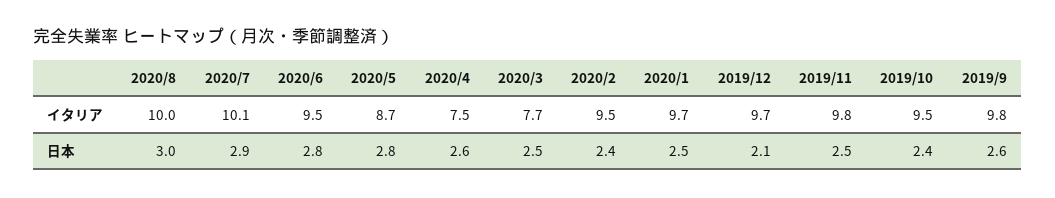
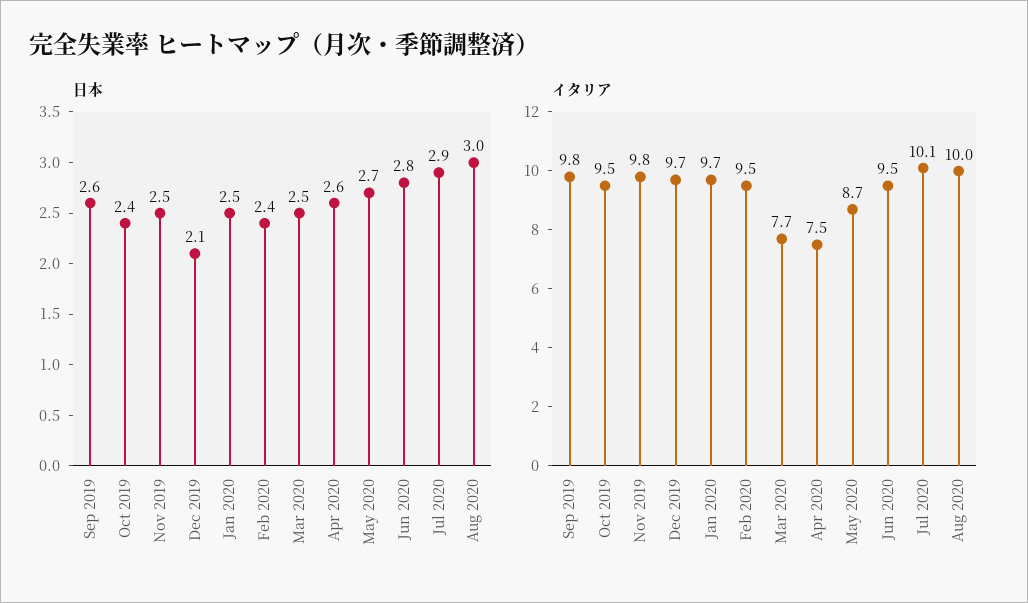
  {
    "イタリア": {
      "2020/8": 10,
      "2020/7": 10.1,
      "2020/6": 9.5,
      "2020/5": 8.7,
      "2020/4": 7.5,
      "2020/3": 7.7,
      "2020/2": 9.5,
      "2020/1": 9.7,
      "2019/12": 9.7,
      "2019/11": 9.8,
      "2019/10": 9.5,
      "2019/9": 9.8
    },
    "日本": {
      "2020/8": 3,
      "2020/7": 2.9,
      "2020/6": 2.8,
-     "2020/5": 2.8,
+     "2020/5": 2.7,
      "2020/4": 2.6,
      "2020/3": 2.5,
      "2020/2": 2.4,
      "2020/1": 2.5,
      "2019/12": 2.1,
      "2019/11": 2.5,
      "2019/10": 2.4,
      "2019/9": 2.6
    }
  }

